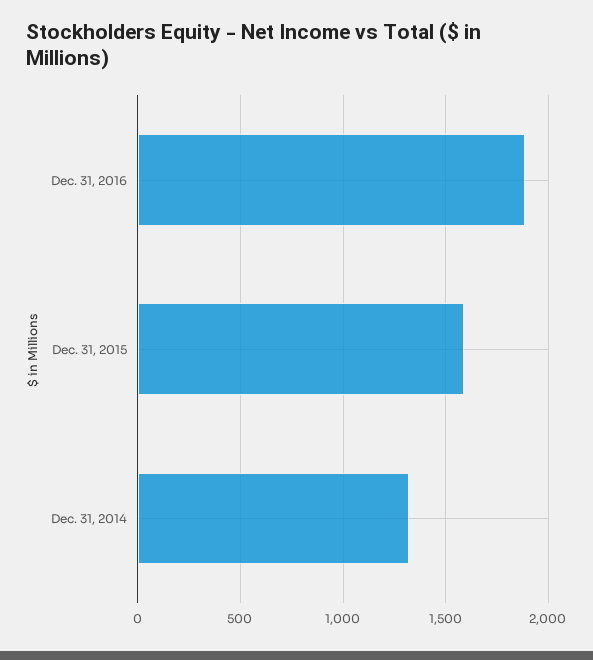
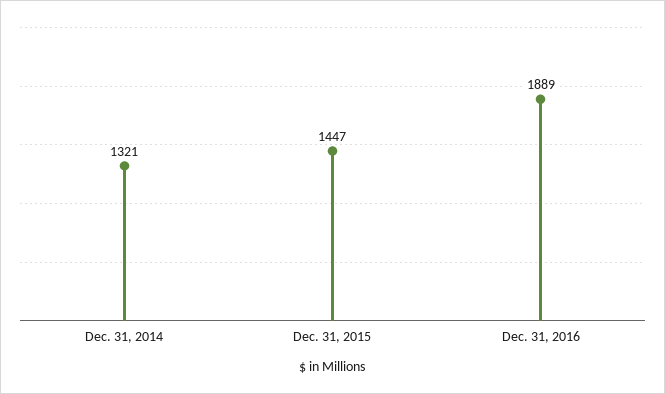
  {
    "Dec. 31, 2016": 1889,
-   "Dec. 31, 2015": 1600,
+   "Dec. 31, 2015": 1447,
    "Dec. 31, 2014": 1321
  }

